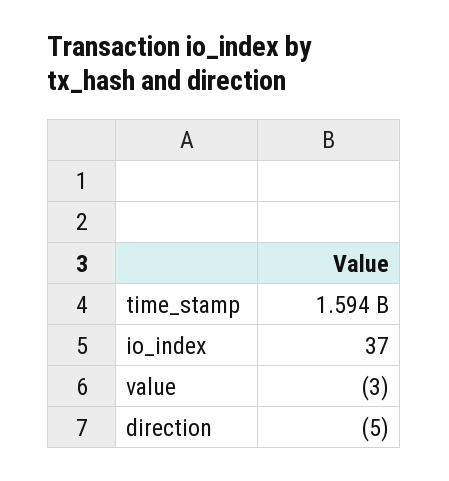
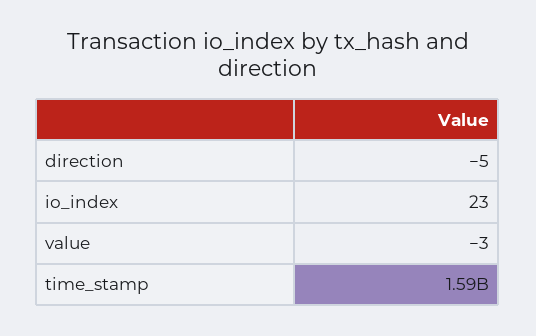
  {
    "time_stamp": 1594000000,
-   "io_index": 37,
+   "io_index": 23,
    "value": -3,
    "direction": -5
  }

